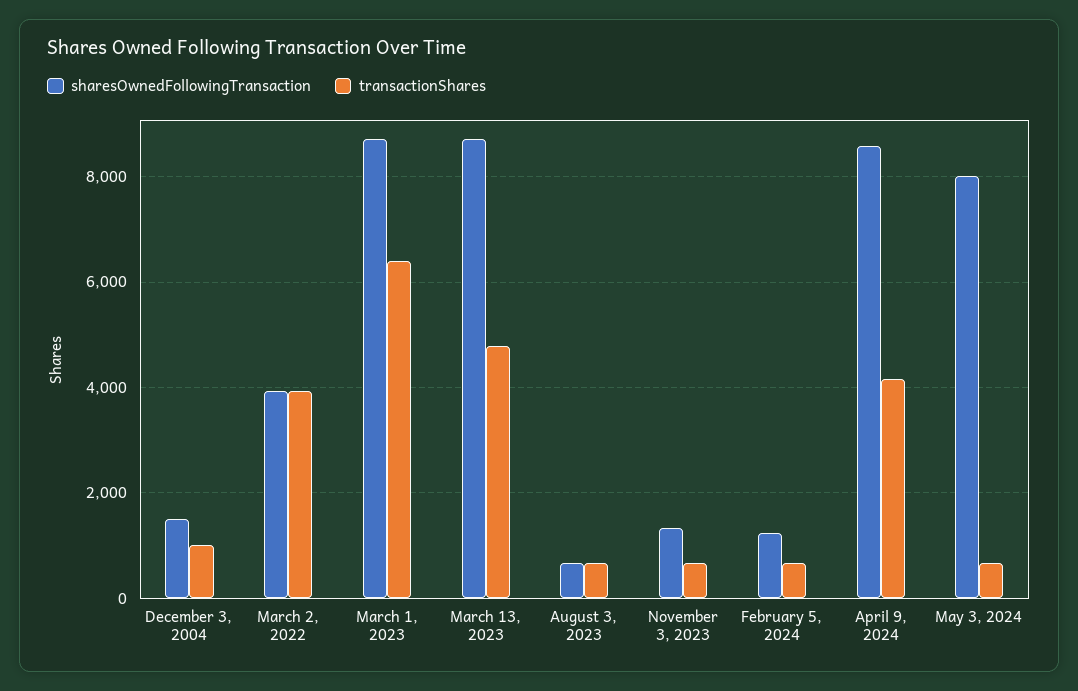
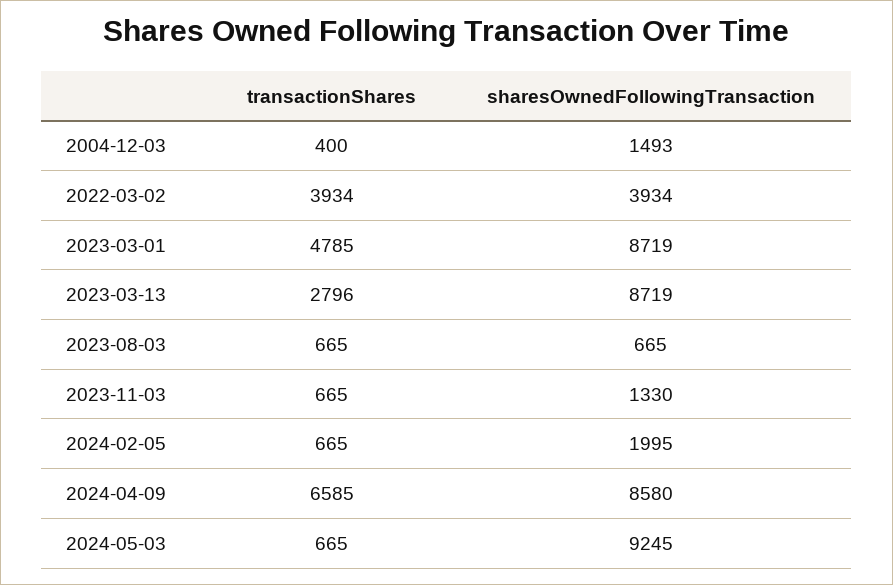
  {
    "sharesOwnedFollowingTransaction": {
      "December 3, 2004": 1493,
      "March 2, 2022": 3934,
      "March 1, 2023": 8719,
      "March 13, 2023": 8719,
      "August 3, 2023": 665,
      "November 3, 2023": 1330,
-     "February 5, 2024": 1200,
+     "February 5, 2024": 1995,
      "April 9, 2024": 8580,
-     "May 3, 2024": 8000
+     "May 3, 2024": 9245
    },
    "transactionShares": {
-     "December 3, 2004": 1000,
+     "December 3, 2004": 400,
      "March 2, 2022": 3934,
-     "March 1, 2023": 6400,
+     "March 1, 2023": 4785,
-     "March 13, 2023": 4800,
+     "March 13, 2023": 2796,
      "August 3, 2023": 665,
      "November 3, 2023": 665,
      "February 5, 2024": 665,
-     "April 9, 2024": 4200,
+     "April 9, 2024": 6585,
      "May 3, 2024": 665
    }
  }

